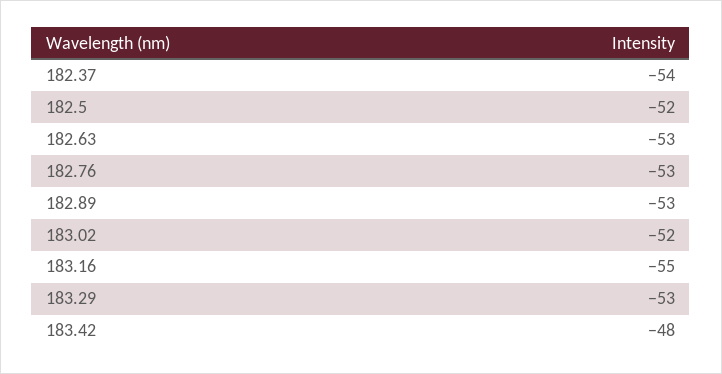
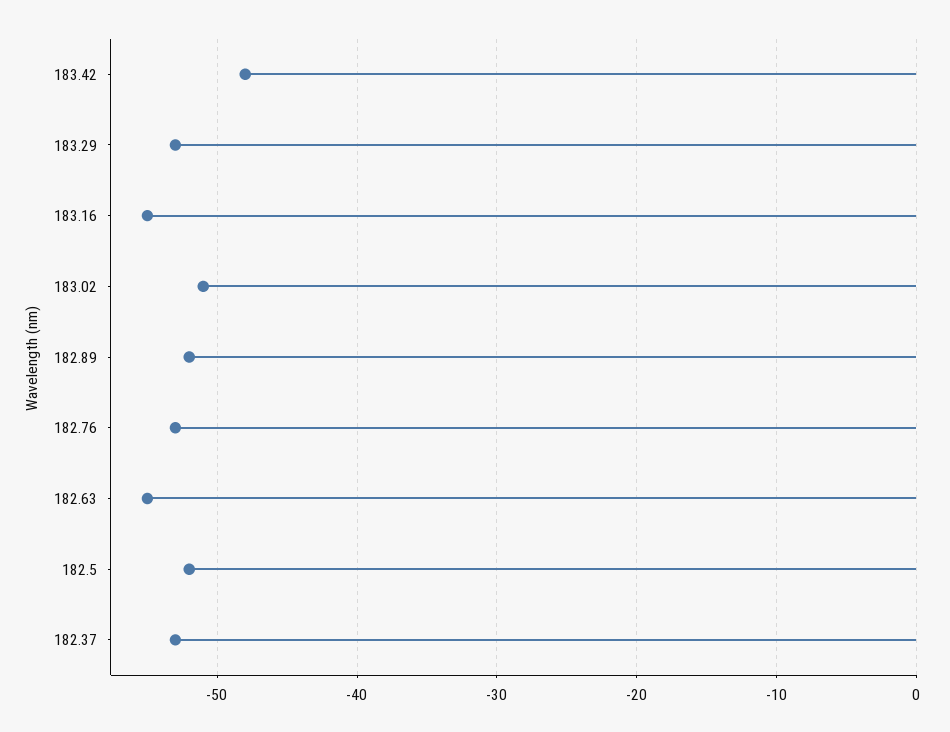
  {
-   "182.37": -54,
+   "182.37": -53,
    "182.5": -52,
-   "182.63": -53,
+   "182.63": -55,
    "182.76": -53,
-   "182.89": -53,
+   "182.89": -52,
-   "183.02": -52,
+   "183.02": -51,
    "183.16": -55,
    "183.29": -53,
    "183.42": -48
  }

